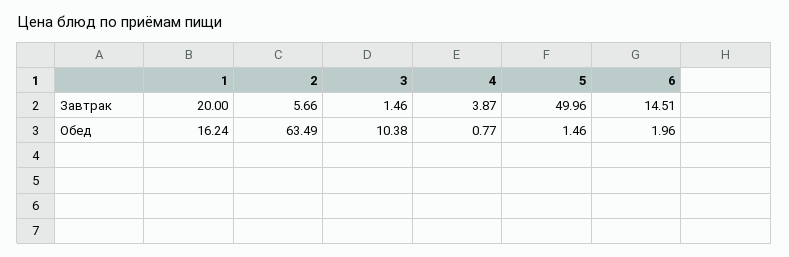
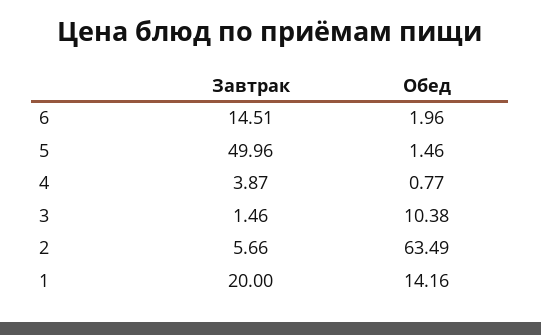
  {
    "1": {
      "Завтрак": 20,
-     "Обед": 16.24
+     "Обед": 14.16
    },
    "2": {
      "Завтрак": 5.66,
      "Обед": 63.49
    },
    "3": {
      "Завтрак": 1.46,
      "Обед": 10.38
    },
    "4": {
      "Завтрак": 3.87,
      "Обед": 0.77
    },
    "5": {
      "Завтрак": 49.96,
      "Обед": 1.46
    },
    "6": {
      "Завтрак": 14.51,
      "Обед": 1.96
    }
  }

